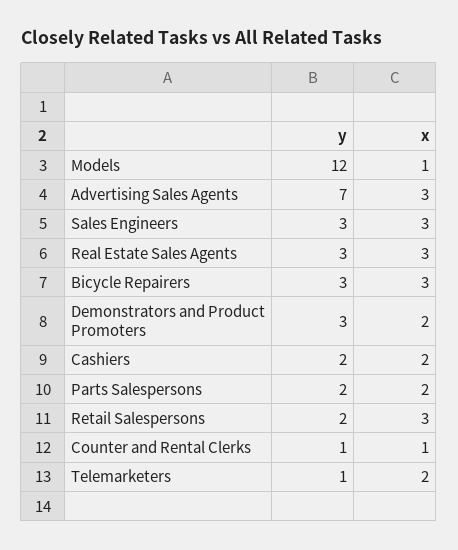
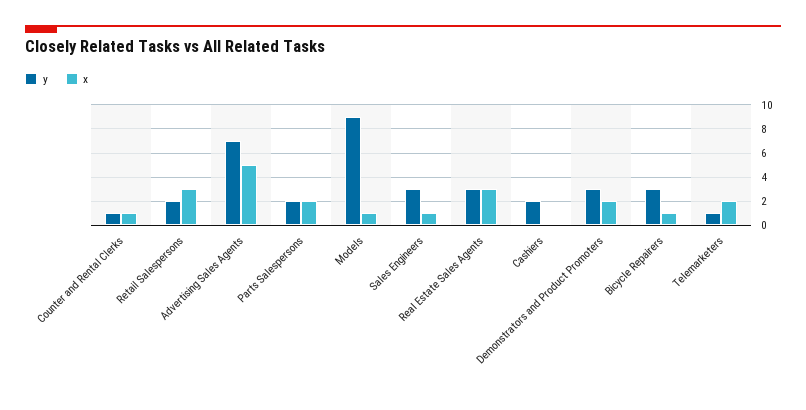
  {
    "y": {
-     "Models": 12,
+     "Models": 9,
      "Advertising Sales Agents": 7,
      "Sales Engineers": 3,
      "Real Estate Sales Agents": 3,
      "Bicycle Repairers": 3,
      "Demonstrators and Product Promoters": 3,
      "Cashiers": 2,
      "Parts Salespersons": 2,
      "Retail Salespersons": 2,
      "Counter and Rental Clerks": 1,
      "Telemarketers": 1
    },
    "x": {
      "Models": 1,
-     "Advertising Sales Agents": 3,
+     "Advertising Sales Agents": 5,
-     "Sales Engineers": 3,
+     "Sales Engineers": 1,
      "Real Estate Sales Agents": 3,
-     "Bicycle Repairers": 3,
+     "Bicycle Repairers": 1,
      "Demonstrators and Product Promoters": 2,
-     "Cashiers": 2,
+     "Cashiers": 0,
      "Parts Salespersons": 2,
      "Retail Salespersons": 3,
      "Counter and Rental Clerks": 1,
      "Telemarketers": 2
    }
  }

